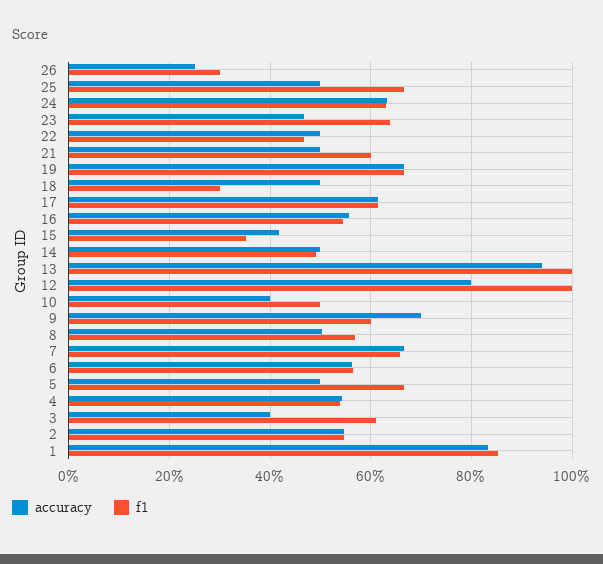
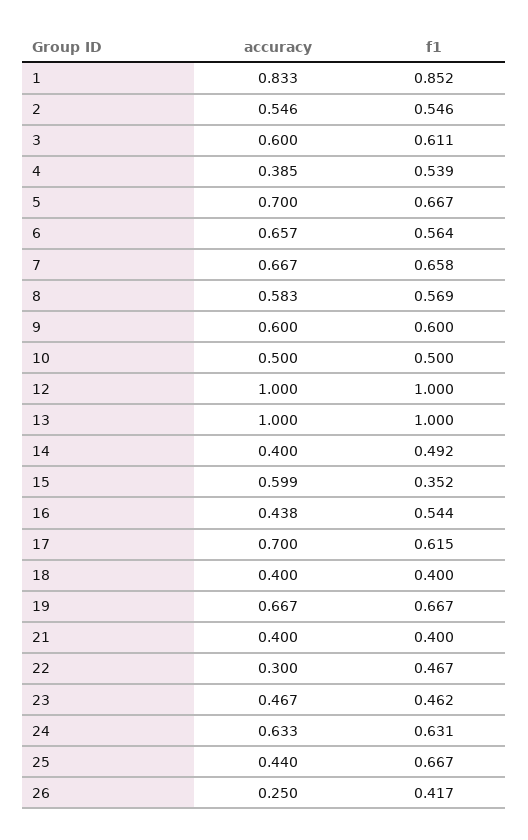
  {
    "accuracy": {
      "26": 0.25,
-     "25": 0.5,
+     "25": 0.44,
      "24": 0.633,
      "23": 0.467,
-     "22": 0.5,
+     "22": 0.3,
-     "21": 0.5,
+     "21": 0.4,
      "19": 0.667,
-     "18": 0.5,
+     "18": 0.4,
-     "17": 0.62,
+     "17": 0.7,
-     "16": 0.56,
+     "16": 0.438,
-     "15": 0.42,
+     "15": 0.599,
-     "14": 0.5,
+     "14": 0.4,
-     "13": 0.94,
+     "13": 1,
-     "12": 0.8,
+     "12": 1,
-     "10": 0.4,
+     "10": 0.5,
-     "9": 0.7,
+     "9": 0.6,
-     "8": 0.5,
+     "8": 0.583,
      "7": 0.667,
-     "6": 0.56,
+     "6": 0.657,
-     "5": 0.5,
+     "5": 0.7,
-     "4": 0.54,
+     "4": 0.385,
-     "3": 0.4,
+     "3": 0.6,
      "2": 0.546,
      "1": 0.833
    },
    "f1": {
-     "26": 0.3,
+     "26": 0.417,
      "25": 0.667,
      "24": 0.631,
-     "23": 0.64,
+     "23": 0.462,
      "22": 0.467,
-     "21": 0.6,
+     "21": 0.4,
      "19": 0.667,
-     "18": 0.3,
+     "18": 0.4,
      "17": 0.615,
      "16": 0.544,
      "15": 0.352,
      "14": 0.492,
      "13": 1,
      "12": 1,
      "10": 0.5,
      "9": 0.6,
      "8": 0.569,
      "7": 0.658,
      "6": 0.564,
      "5": 0.667,
      "4": 0.539,
      "3": 0.611,
      "2": 0.546,
      "1": 0.852
    }
  }

